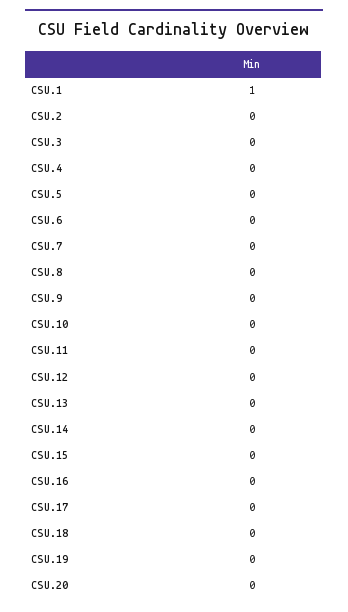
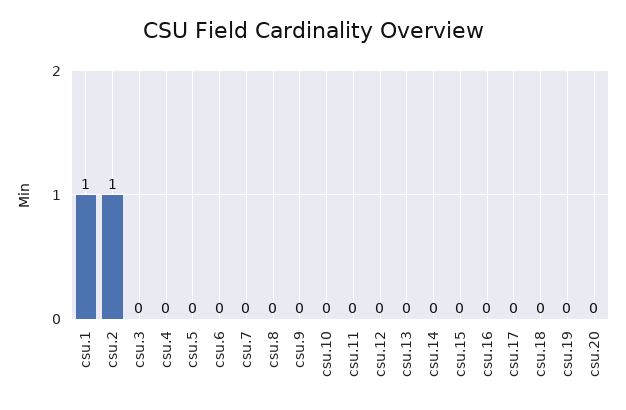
  {
    "CSU.1": 1,
-   "CSU.2": 0,
+   "CSU.2": 1,
    "CSU.3": 0,
    "CSU.4": 0,
    "CSU.5": 0,
    "CSU.6": 0,
    "CSU.7": 0,
    "CSU.8": 0,
    "CSU.9": 0,
    "CSU.10": 0,
    "CSU.11": 0,
    "CSU.12": 0,
    "CSU.13": 0,
    "CSU.14": 0,
    "CSU.15": 0,
    "CSU.16": 0,
    "CSU.17": 0,
    "CSU.18": 0,
    "CSU.19": 0,
    "CSU.20": 0
  }

